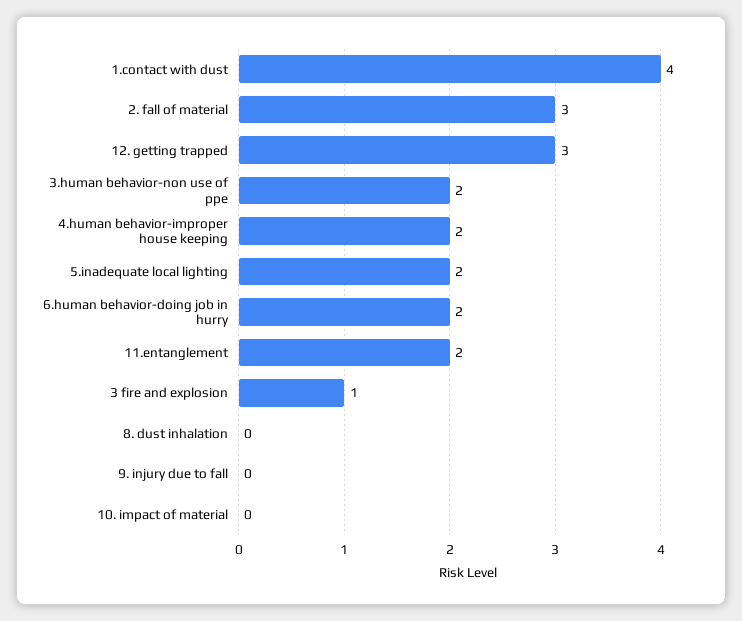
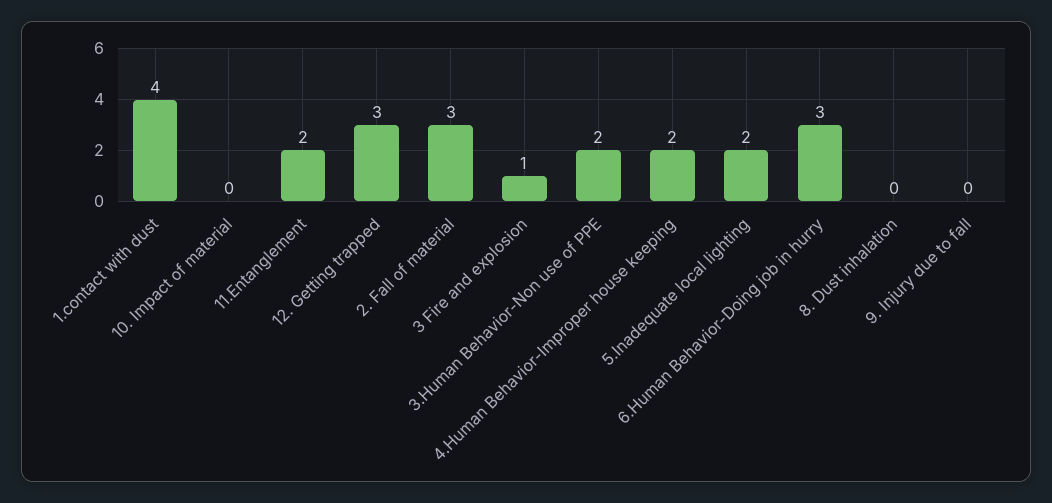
  {
    "1.contact with dust": 4,
    "2. fall of material": 3,
    "12. getting trapped": 3,
    "3.human behavior-non use of ppe": 2,
    "4.human behavior-improper house keeping": 2,
    "5.inadequate local lighting": 2,
-   "6.human behavior-doing job in hurry": 2,
+   "6.human behavior-doing job in hurry": 3,
    "11.entanglement": 2,
    "3 fire and explosion": 1,
    "8. dust inhalation": 0,
    "9. injury due to fall": 0,
    "10. impact of material": 0
  }

